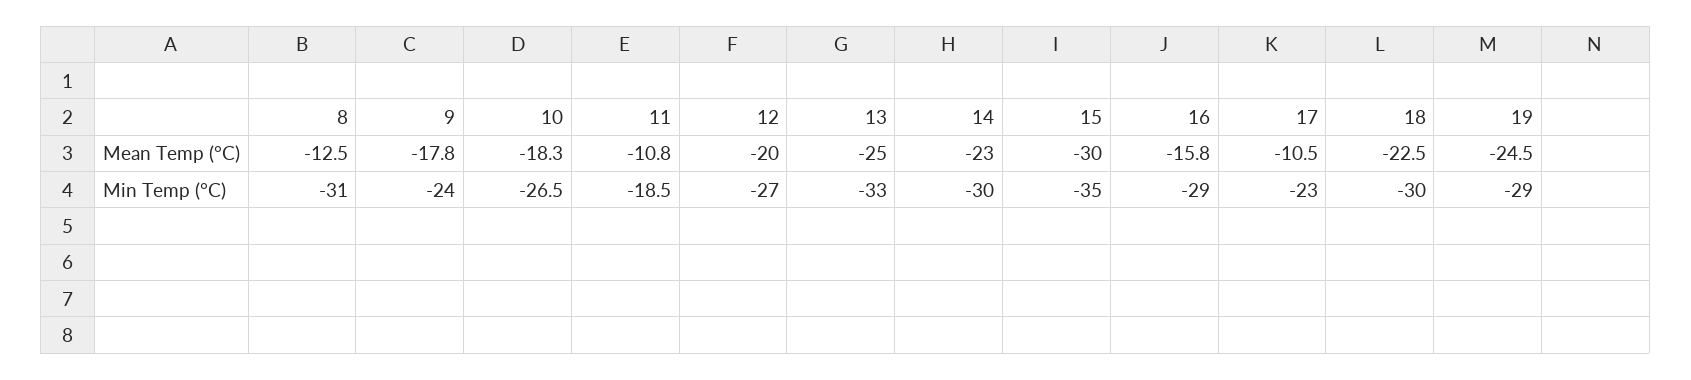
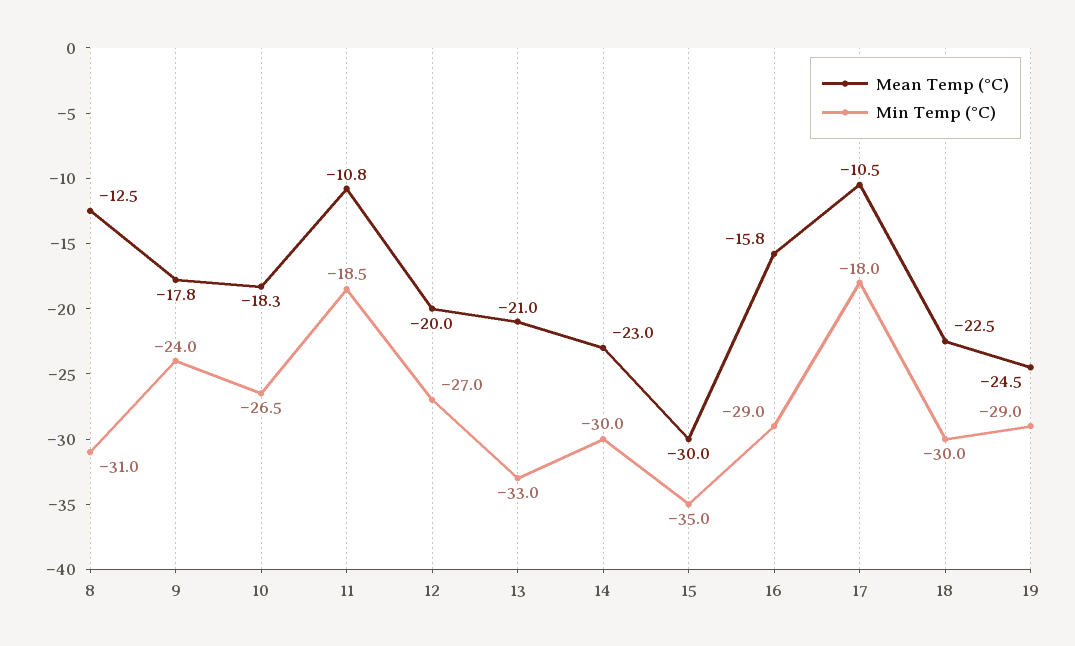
  {
    "Mean Temp (°C)": {
      "8": -12.5,
      "9": -17.8,
      "10": -18.3,
      "11": -10.8,
      "12": -20,
-     "13": -25,
+     "13": -21,
      "14": -23,
      "15": -30,
      "16": -15.8,
      "17": -10.5,
      "18": -22.5,
      "19": -24.5
    },
    "Min Temp (°C)": {
      "8": -31,
      "9": -24,
      "10": -26.5,
      "11": -18.5,
      "12": -27,
      "13": -33,
      "14": -30,
      "15": -35,
      "16": -29,
-     "17": -23,
+     "17": -18,
      "18": -30,
      "19": -29
    }
  }

